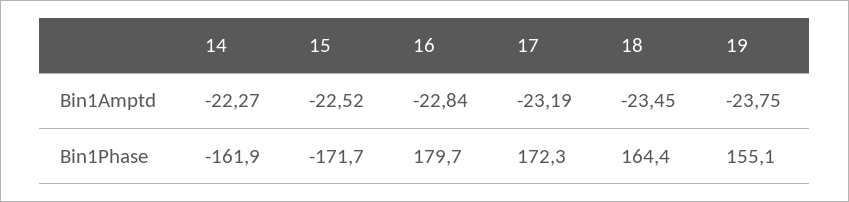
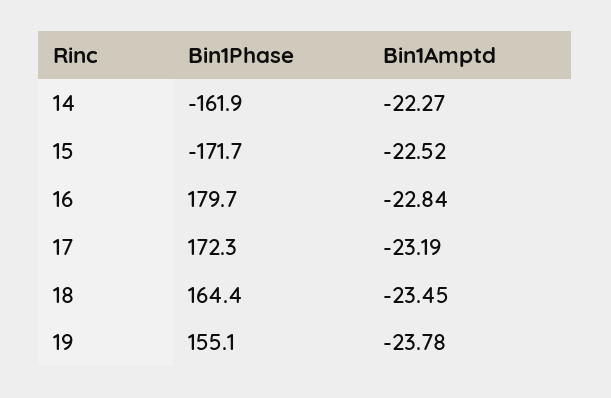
  {
    "14": {
      "Bin1Amptd": -22.27,
      "Bin1Phase": -161.9
    },
    "15": {
      "Bin1Amptd": -22.52,
      "Bin1Phase": -171.7
    },
    "16": {
      "Bin1Amptd": -22.84,
      "Bin1Phase": 179.7
    },
    "17": {
      "Bin1Amptd": -23.19,
      "Bin1Phase": 172.3
    },
    "18": {
      "Bin1Amptd": -23.45,
      "Bin1Phase": 164.4
    },
    "19": {
-     "Bin1Amptd": -23.75,
+     "Bin1Amptd": -23.78,
      "Bin1Phase": 155.1
    }
  }

